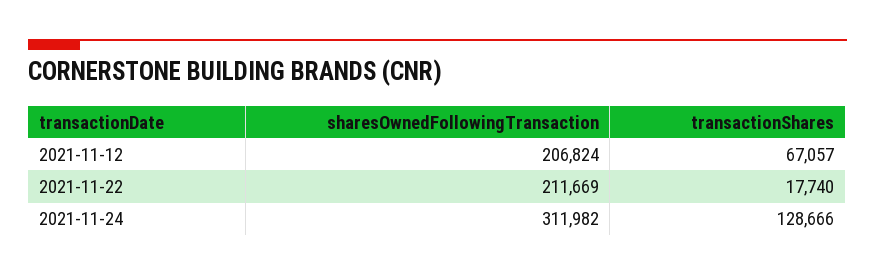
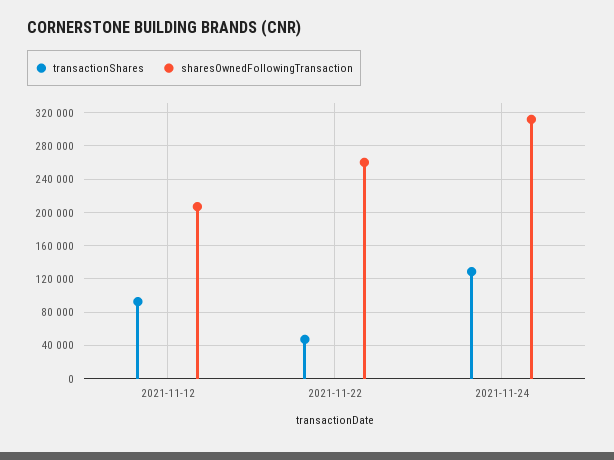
  {
    "sharesOwnedFollowingTransaction": {
      "2021-11-12": 206824,
-     "2021-11-22": 211669,
+     "2021-11-22": 260000,
      "2021-11-24": 311982
    },
    "transactionShares": {
-     "2021-11-12": 67057,
+     "2021-11-12": 90000,
-     "2021-11-22": 17740,
+     "2021-11-22": 50000,
      "2021-11-24": 128666
    }
  }

